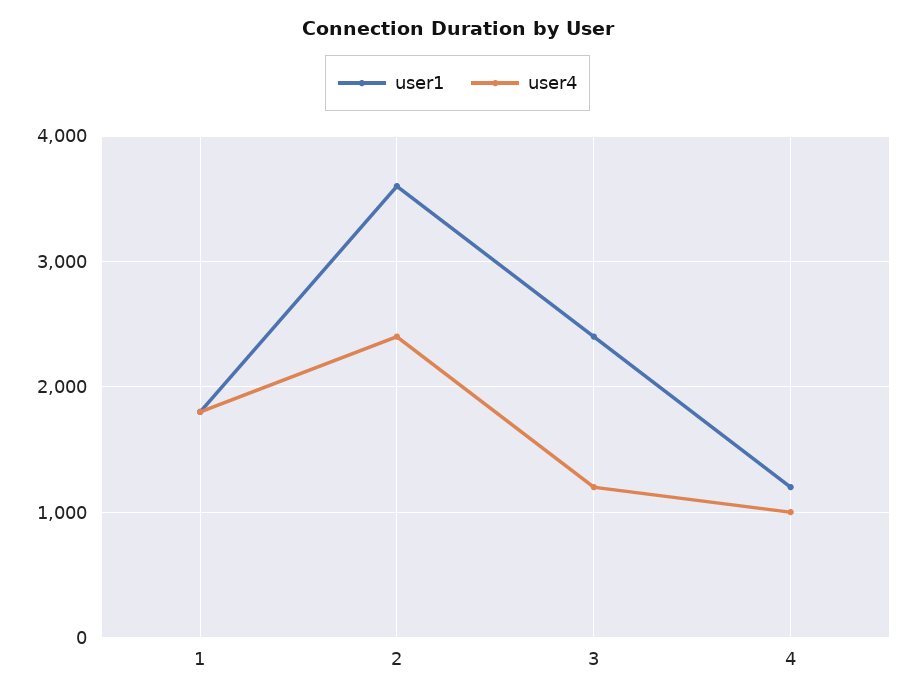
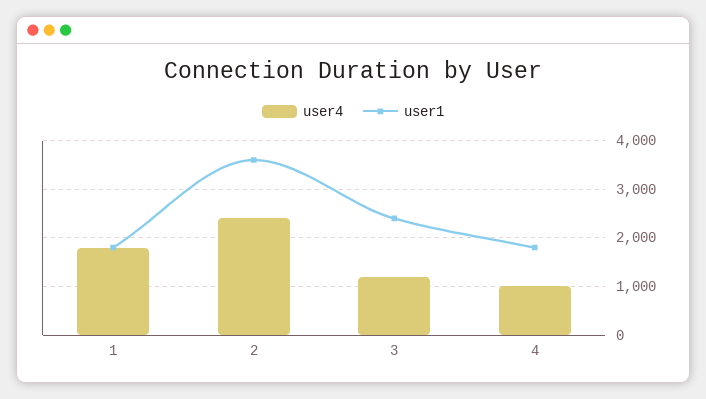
  {
    "user1": {
      "1": 1800,
      "2": 3600,
      "3": 2400,
-     "4": 1200
+     "4": 1800
    },
    "user4": {
      "1": 1800,
      "2": 2400,
      "3": 1200,
      "4": 1000
    }
  }

